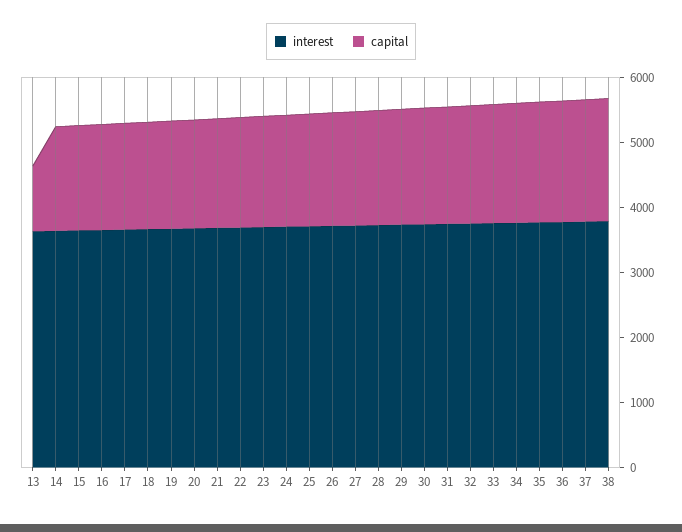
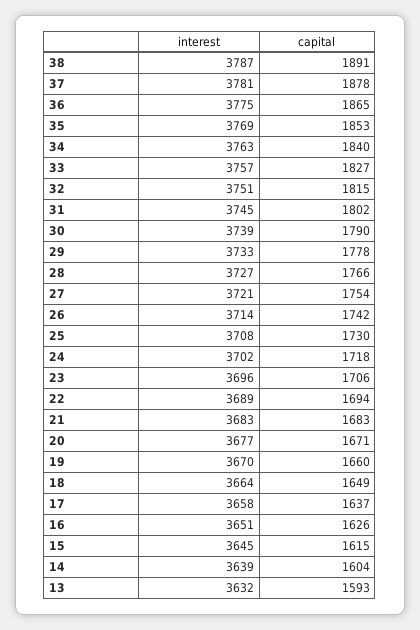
  {
    "interest": {
      "13": 3632,
      "14": 3639,
      "15": 3645,
      "16": 3651,
      "17": 3658,
      "18": 3664,
      "19": 3670,
      "20": 3677,
      "21": 3683,
      "22": 3689,
      "23": 3696,
      "24": 3702,
      "25": 3708,
      "26": 3714,
      "27": 3721,
      "28": 3727,
      "29": 3733,
      "30": 3739,
      "31": 3745,
      "32": 3751,
      "33": 3757,
      "34": 3763,
      "35": 3769,
      "36": 3775,
      "37": 3781,
      "38": 3787
    },
    "capital": {
-     "13": 1000,
+     "13": 1593,
      "14": 1604,
      "15": 1615,
      "16": 1626,
      "17": 1637,
      "18": 1649,
      "19": 1660,
      "20": 1671,
      "21": 1683,
      "22": 1694,
      "23": 1706,
      "24": 1718,
      "25": 1730,
      "26": 1742,
      "27": 1754,
      "28": 1766,
      "29": 1778,
      "30": 1790,
      "31": 1802,
      "32": 1815,
      "33": 1827,
      "34": 1840,
      "35": 1853,
      "36": 1865,
      "37": 1878,
      "38": 1891
    }
  }

